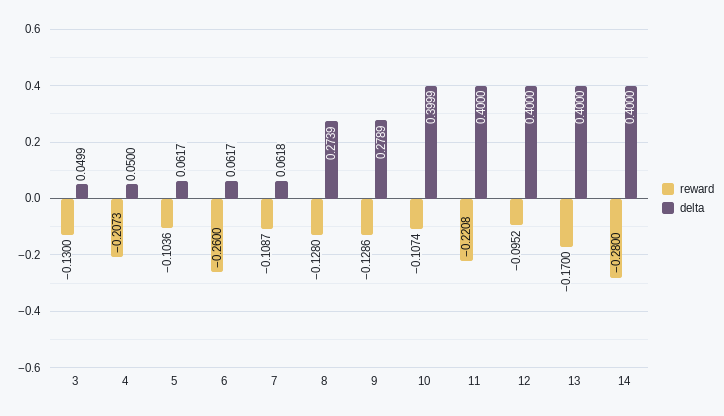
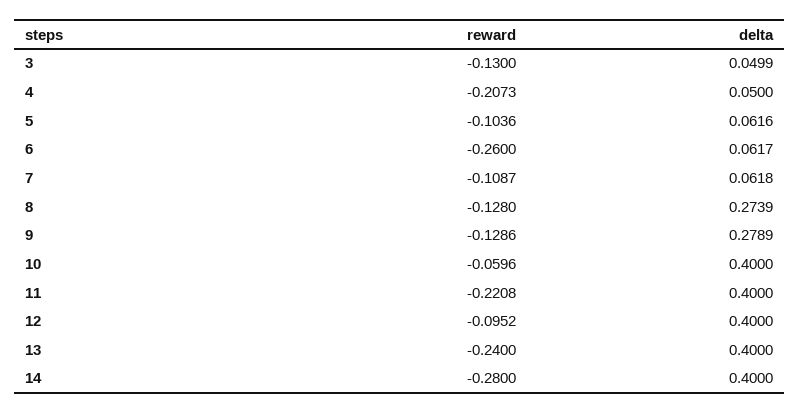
  {
    "reward": {
      "3": -0.13,
      "4": -0.2073,
      "5": -0.1036,
      "6": -0.26,
      "7": -0.1087,
      "8": -0.128,
      "9": -0.1286,
-     "10": -0.1074,
+     "10": -0.0596,
      "11": -0.2208,
      "12": -0.0952,
-     "13": -0.17,
+     "13": -0.24,
      "14": -0.28
    },
    "delta": {
      "3": 0.0499,
      "4": 0.05,
-     "5": 0.0617,
+     "5": 0.0616,
      "6": 0.0617,
      "7": 0.0618,
      "8": 0.2739,
      "9": 0.2789,
-     "10": 0.3999,
+     "10": 0.4,
      "11": 0.4,
      "12": 0.4,
      "13": 0.4,
      "14": 0.4
    }
  }

